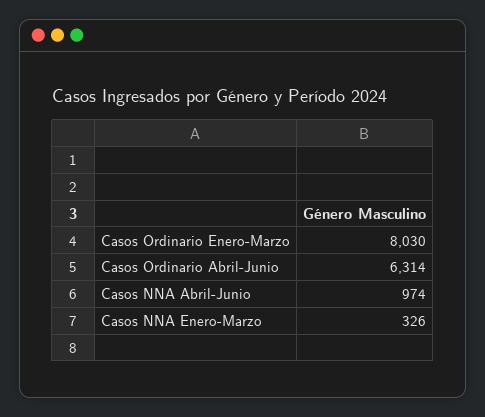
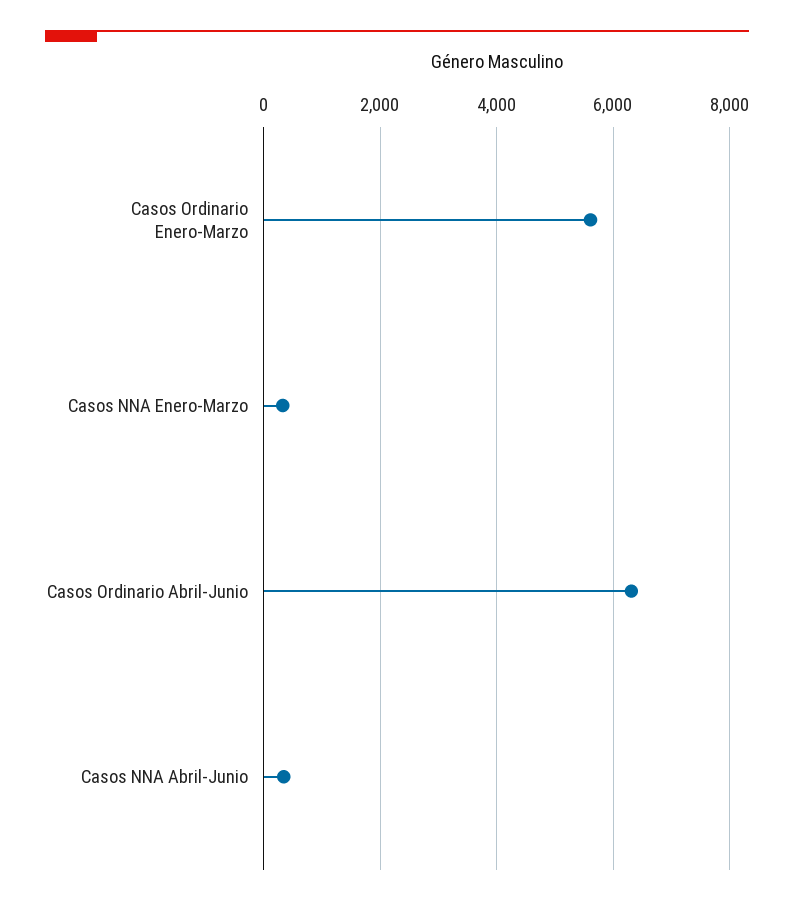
  {
-   "Casos Ordinario Enero-Marzo": 8030,
+   "Casos Ordinario Enero-Marzo": 5600,
    "Casos Ordinario Abril-Junio": 6314,
-   "Casos NNA Abril-Junio": 974,
+   "Casos NNA Abril-Junio": 400,
    "Casos NNA Enero-Marzo": 326
  }

